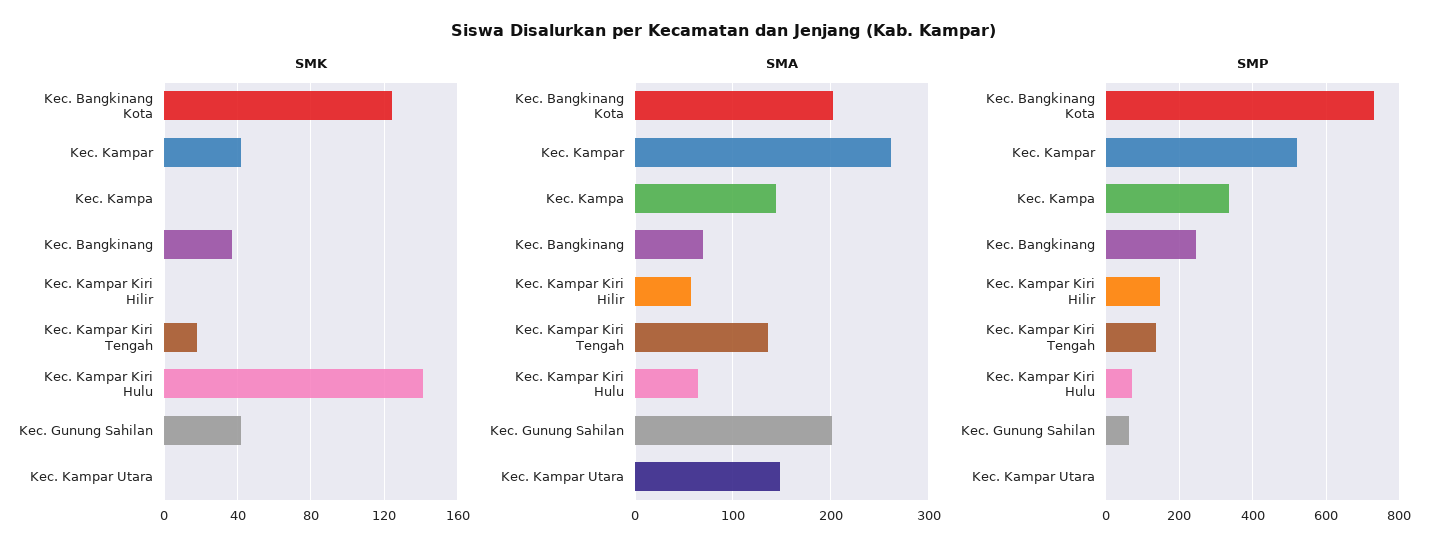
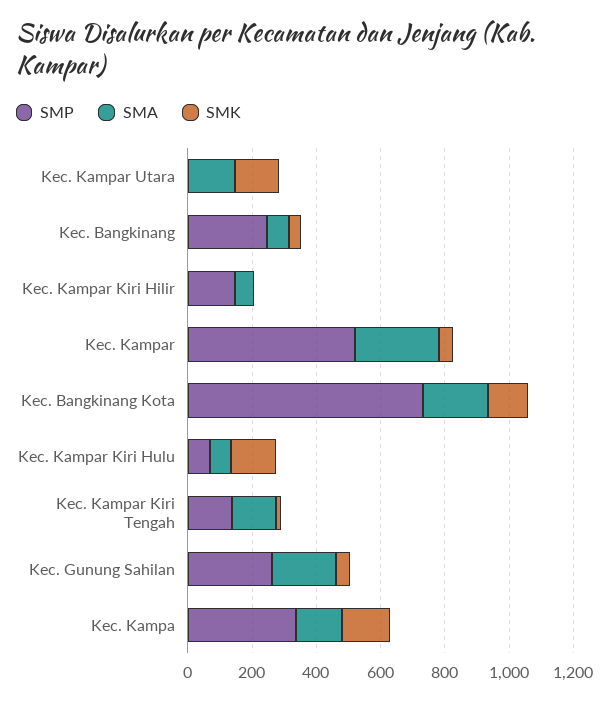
  {
    "SMK": {
      "Kec. Bangkinang Kota": 125,
      "Kec. Kampar": 40,
-     "Kec. Kampa": 0,
+     "Kec. Kampa": 150,
      "Kec. Bangkinang": 35,
      "Kec. Kampar Kiri Hilir": 0,
      "Kec. Kampar Kiri Tengah": 20,
      "Kec. Kampar Kiri Hulu": 140,
      "Kec. Gunung Sahilan": 40,
-     "Kec. Kampar Utara": 0
+     "Kec. Kampar Utara": 150
    },
    "SMA": {
      "Kec. Bangkinang Kota": 200,
      "Kec. Kampar": 260,
      "Kec. Kampa": 140,
      "Kec. Bangkinang": 70,
      "Kec. Kampar Kiri Hilir": 60,
      "Kec. Kampar Kiri Tengah": 140,
      "Kec. Kampar Kiri Hulu": 60,
      "Kec. Gunung Sahilan": 200,
      "Kec. Kampar Utara": 150
    },
    "SMP": {
      "Kec. Bangkinang Kota": 740,
      "Kec. Kampar": 520,
      "Kec. Kampa": 340,
      "Kec. Bangkinang": 240,
      "Kec. Kampar Kiri Hilir": 140,
      "Kec. Kampar Kiri Tengah": 140,
      "Kec. Kampar Kiri Hulu": 80,
-     "Kec. Gunung Sahilan": 60,
+     "Kec. Gunung Sahilan": 250,
      "Kec. Kampar Utara": 0
    }
  }

